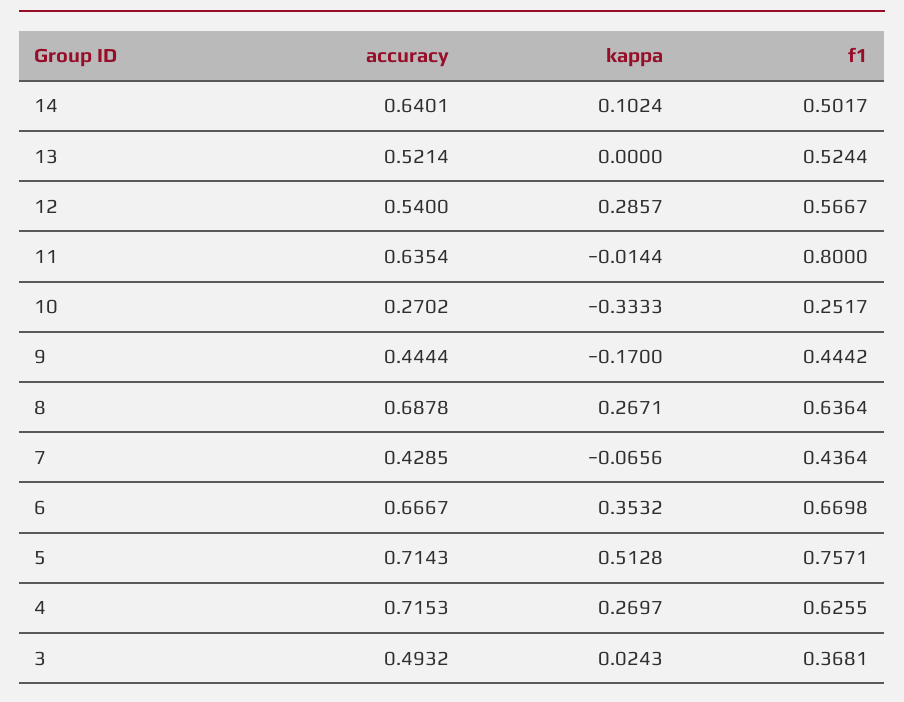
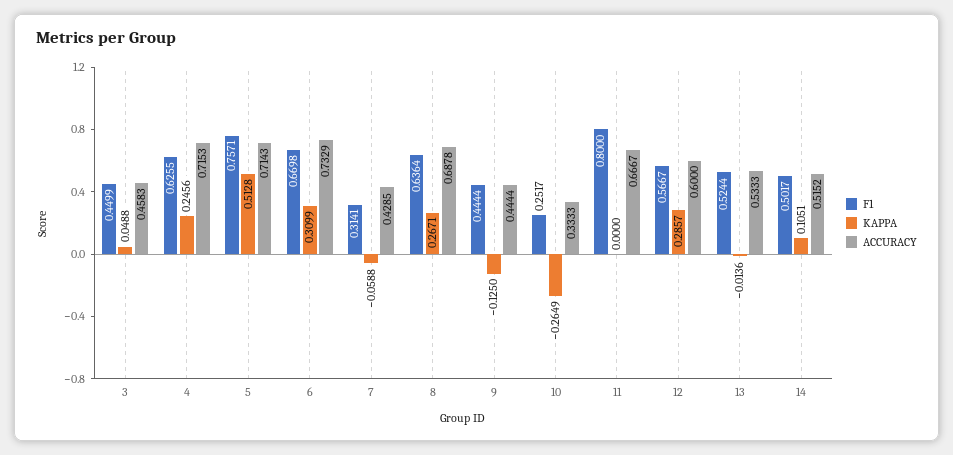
  {
    "accuracy": {
-     "14": 0.6401,
+     "14": 0.5152,
-     "13": 0.5214,
+     "13": 0.5333,
-     "12": 0.54,
+     "12": 0.6,
-     "11": 0.6354,
+     "11": 0.6667,
-     "10": 0.2702,
+     "10": 0.3333,
      "9": 0.4444,
      "8": 0.6878,
      "7": 0.4285,
-     "6": 0.6667,
+     "6": 0.7329,
      "5": 0.7143,
      "4": 0.7153,
-     "3": 0.4932
+     "3": 0.4583
    },
    "kappa": {
-     "14": 0.1024,
+     "14": 0.1051,
-     "13": 0,
+     "13": -0.0136,
      "12": 0.2857,
-     "11": -0.0144,
+     "11": 0,
-     "10": -0.3333,
+     "10": -0.2649,
-     "9": -0.17,
+     "9": -0.125,
      "8": 0.2671,
-     "7": -0.0656,
+     "7": -0.0588,
-     "6": 0.3532,
+     "6": 0.3099,
      "5": 0.5128,
-     "4": 0.2697,
+     "4": 0.2456,
-     "3": 0.0243
+     "3": 0.0488
    },
    "f1": {
      "14": 0.5017,
      "13": 0.5244,
      "12": 0.5667,
      "11": 0.8,
      "10": 0.2517,
-     "9": 0.4442,
+     "9": 0.4444,
      "8": 0.6364,
-     "7": 0.4364,
+     "7": 0.3141,
      "6": 0.6698,
      "5": 0.7571,
      "4": 0.6255,
-     "3": 0.3681
+     "3": 0.4499
    }
  }

